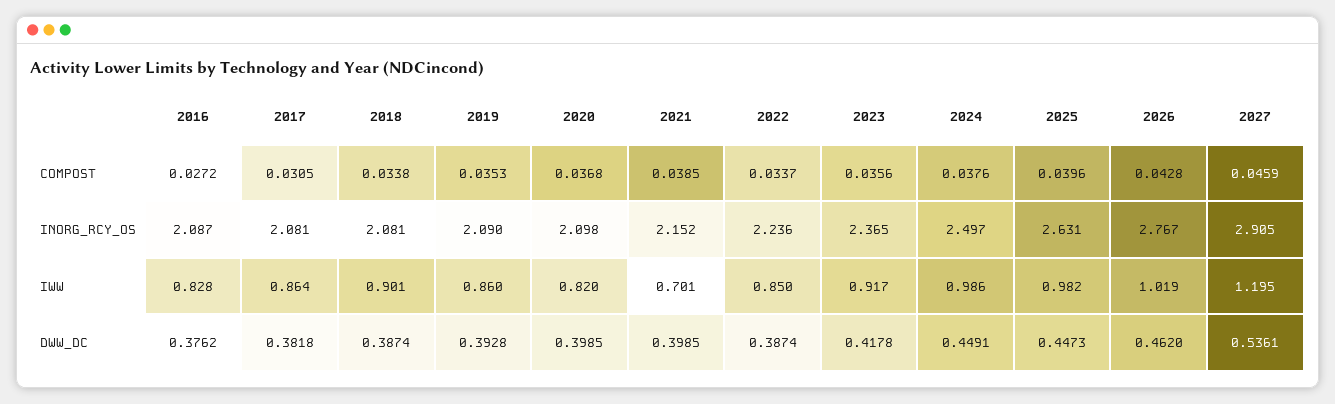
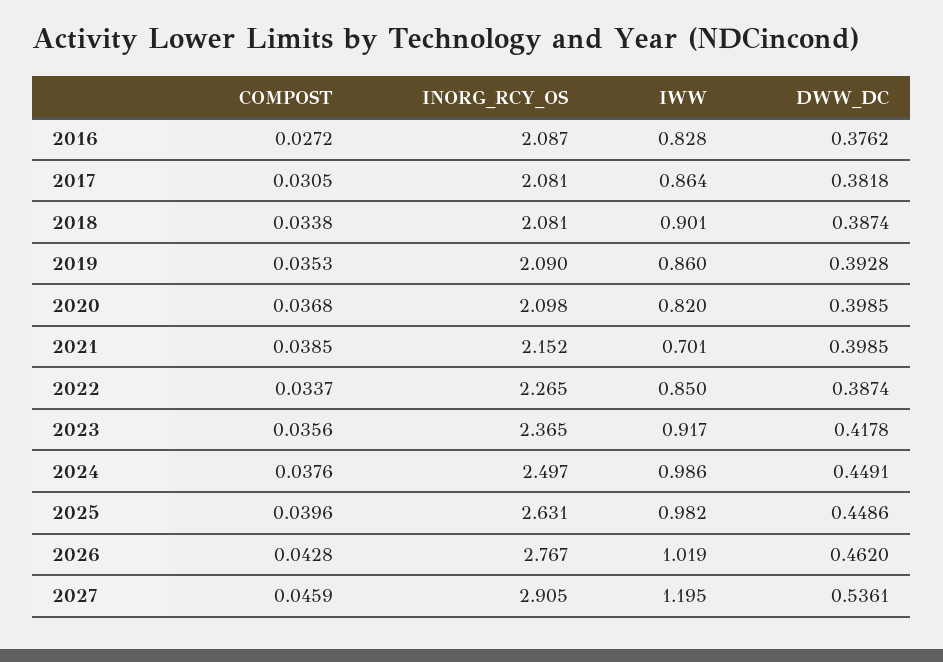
  {
    "2016": {
      "COMPOST": 0.0272,
      "INORG_RCY_OS": 2.087,
      "IWW": 0.828,
      "DWW_DC": 0.3762
    },
    "2017": {
      "COMPOST": 0.0305,
      "INORG_RCY_OS": 2.081,
      "IWW": 0.864,
      "DWW_DC": 0.3818
    },
    "2018": {
      "COMPOST": 0.0338,
      "INORG_RCY_OS": 2.081,
      "IWW": 0.901,
      "DWW_DC": 0.3874
    },
    "2019": {
      "COMPOST": 0.0353,
      "INORG_RCY_OS": 2.09,
      "IWW": 0.86,
      "DWW_DC": 0.3928
    },
    "2020": {
      "COMPOST": 0.0368,
      "INORG_RCY_OS": 2.098,
      "IWW": 0.82,
      "DWW_DC": 0.3985
    },
    "2021": {
      "COMPOST": 0.0385,
      "INORG_RCY_OS": 2.152,
      "IWW": 0.701,
      "DWW_DC": 0.3985
    },
    "2022": {
      "COMPOST": 0.0337,
-     "INORG_RCY_OS": 2.236,
+     "INORG_RCY_OS": 2.265,
      "IWW": 0.85,
      "DWW_DC": 0.3874
    },
    "2023": {
      "COMPOST": 0.0356,
      "INORG_RCY_OS": 2.365,
      "IWW": 0.917,
      "DWW_DC": 0.4178
    },
    "2024": {
      "COMPOST": 0.0376,
      "INORG_RCY_OS": 2.497,
      "IWW": 0.986,
      "DWW_DC": 0.4491
    },
    "2025": {
      "COMPOST": 0.0396,
      "INORG_RCY_OS": 2.631,
      "IWW": 0.982,
-     "DWW_DC": 0.4473
+     "DWW_DC": 0.4486
    },
    "2026": {
      "COMPOST": 0.0428,
      "INORG_RCY_OS": 2.767,
      "IWW": 1.019,
      "DWW_DC": 0.462
    },
    "2027": {
      "COMPOST": 0.0459,
      "INORG_RCY_OS": 2.905,
      "IWW": 1.195,
      "DWW_DC": 0.5361
    }
  }

